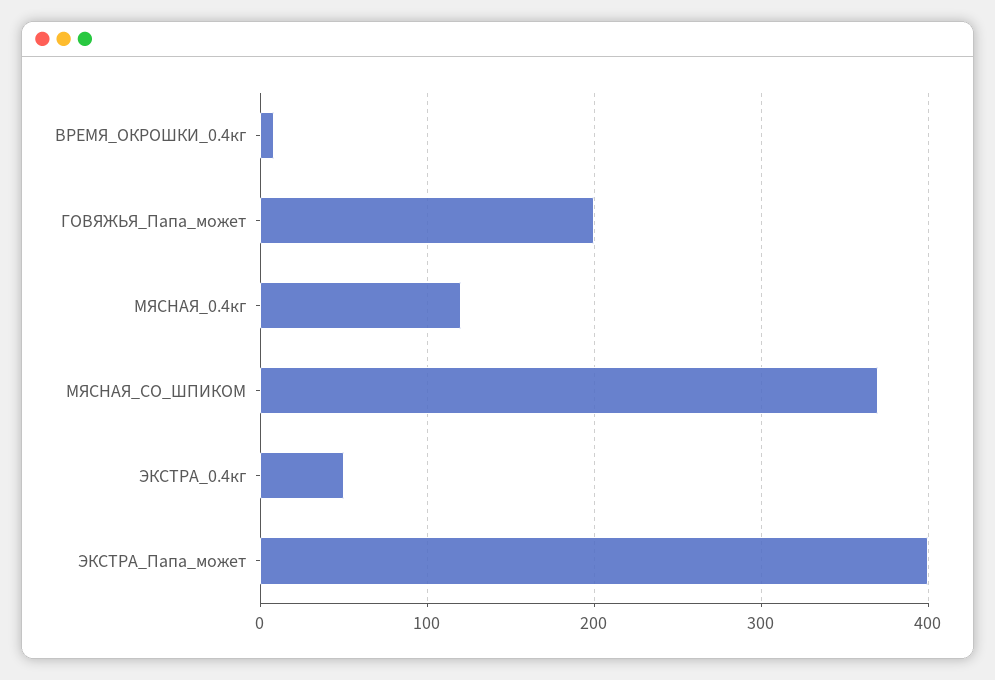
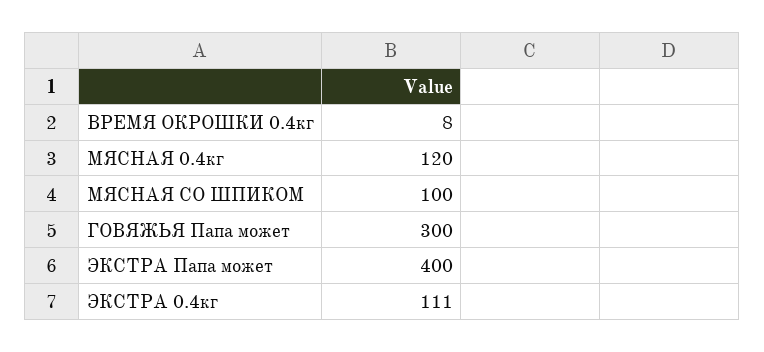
  {
    "ВРЕМЯ_ОКРОШКИ_0.4кг": 8,
-   "ГОВЯЖЬЯ_Папа_может": 200,
+   "ГОВЯЖЬЯ_Папа_может": 300,
    "МЯСНАЯ_0.4кг": 120,
-   "МЯСНАЯ_СО_ШПИКОМ": 370,
+   "МЯСНАЯ_СО_ШПИКОМ": 100,
-   "ЭКСТРА_0.4кг": 50,
+   "ЭКСТРА_0.4кг": 111,
    "ЭКСТРА_Папа_может": 400
  }

